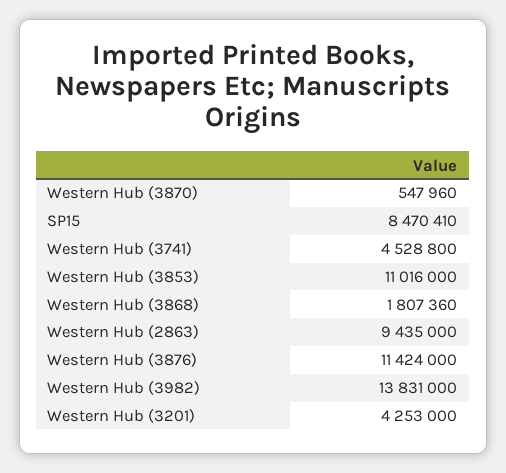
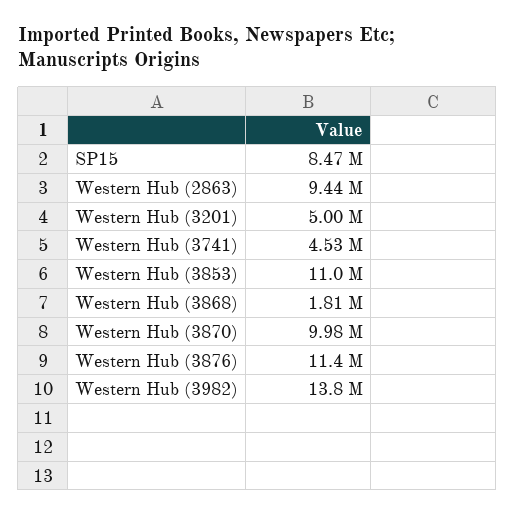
  {
-   "Western Hub (3870)": 547960,
+   "Western Hub (3870)": 9980000,
    "SP15": 8470410,
    "Western Hub (3741)": 4528800,
    "Western Hub (3853)": 11016000,
    "Western Hub (3868)": 1807360,
    "Western Hub (2863)": 9435000,
    "Western Hub (3876)": 11424000,
    "Western Hub (3982)": 13831000,
-   "Western Hub (3201)": 4253000
+   "Western Hub (3201)": 5000000
  }

